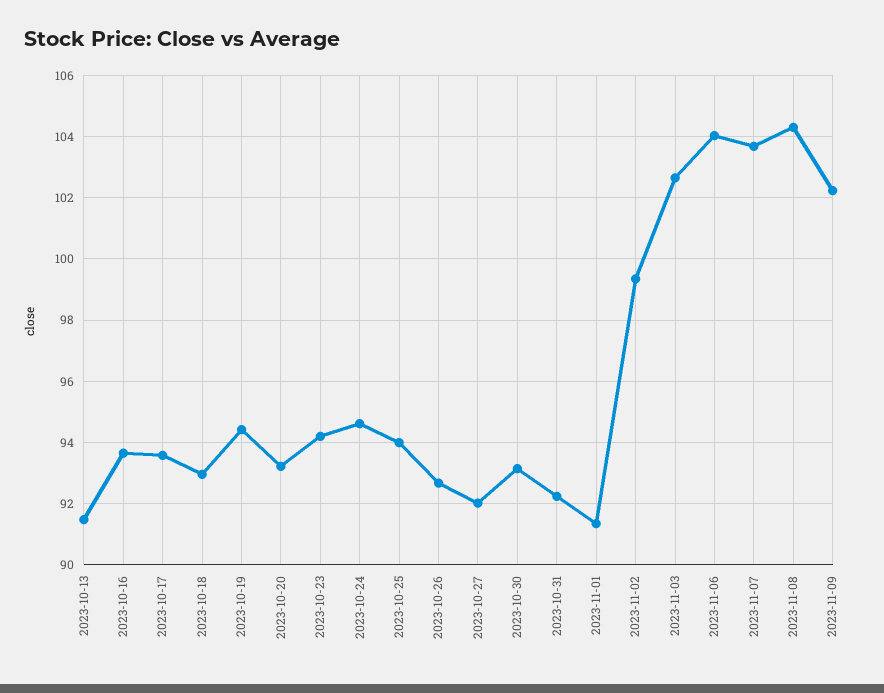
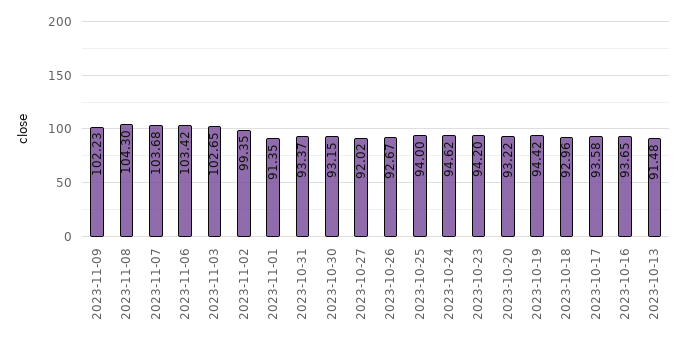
  {
    "2023-10-13": 91.48,
    "2023-10-16": 93.65,
    "2023-10-17": 93.58,
    "2023-10-18": 92.96,
    "2023-10-19": 94.42,
    "2023-10-20": 93.22,
    "2023-10-23": 94.2,
    "2023-10-24": 94.62,
    "2023-10-25": 94,
    "2023-10-26": 92.67,
    "2023-10-27": 92.02,
    "2023-10-30": 93.15,
-   "2023-10-31": 92.2,
+   "2023-10-31": 93.37,
    "2023-11-01": 91.35,
    "2023-11-02": 99.35,
    "2023-11-03": 102.65,
-   "2023-11-06": 104,
+   "2023-11-06": 103.42,
    "2023-11-07": 103.68,
    "2023-11-08": 104.3,
    "2023-11-09": 102.23
  }

